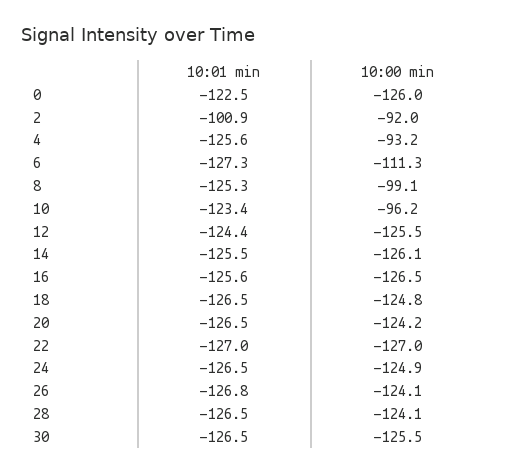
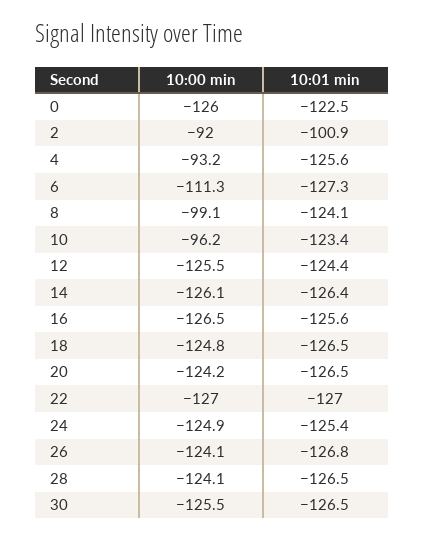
  {
    "10:01 min": {
      "0": -122.5,
      "2": -100.9,
      "4": -125.6,
      "6": -127.3,
-     "8": -125.3,
+     "8": -124.1,
      "10": -123.4,
      "12": -124.4,
-     "14": -125.5,
+     "14": -126.4,
      "16": -125.6,
      "18": -126.5,
      "20": -126.5,
      "22": -127,
-     "24": -126.5,
+     "24": -125.4,
      "26": -126.8,
      "28": -126.5,
      "30": -126.5
    },
    "10:00 min": {
      "0": -126,
      "2": -92,
      "4": -93.2,
      "6": -111.3,
      "8": -99.1,
      "10": -96.2,
      "12": -125.5,
      "14": -126.1,
      "16": -126.5,
      "18": -124.8,
      "20": -124.2,
      "22": -127,
      "24": -124.9,
      "26": -124.1,
      "28": -124.1,
      "30": -125.5
    }
  }

